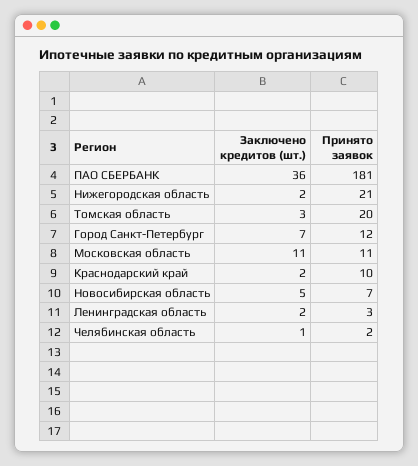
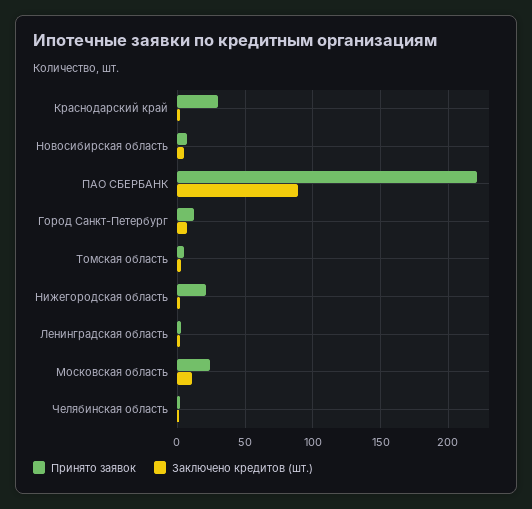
  {
    "Заключено кредитов (шт.)": {
-     "ПАО СБЕРБАНК": 36,
+     "ПАО СБЕРБАНК": 90,
      "Нижегородская область": 2,
      "Томская область": 3,
      "Город Санкт-Петербург": 7,
      "Московская область": 11,
      "Краснодарский край": 2,
      "Новосибирская область": 5,
      "Ленинградская область": 2,
      "Челябинская область": 1
    },
    "Принято заявок": {
-     "ПАО СБЕРБАНК": 181,
+     "ПАО СБЕРБАНК": 220,
      "Нижегородская область": 21,
-     "Томская область": 20,
+     "Томская область": 5,
      "Город Санкт-Петербург": 12,
-     "Московская область": 11,
+     "Московская область": 25,
-     "Краснодарский край": 10,
+     "Краснодарский край": 30,
      "Новосибирская область": 7,
      "Ленинградская область": 3,
      "Челябинская область": 2
    }
  }

